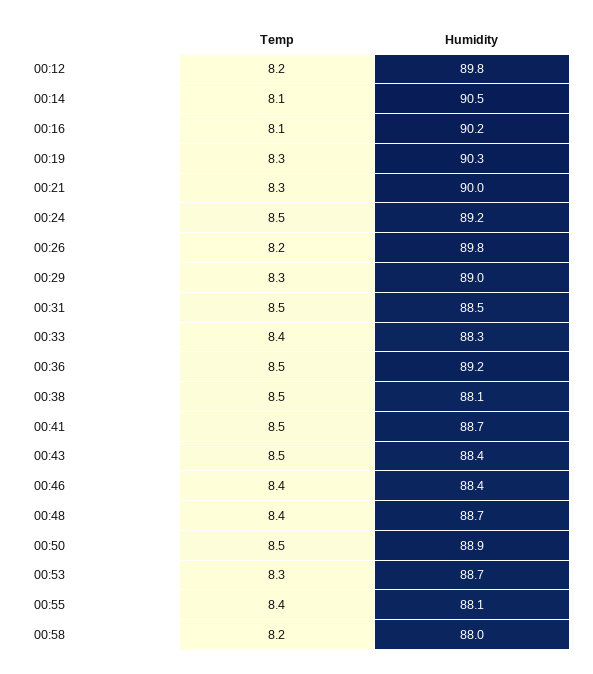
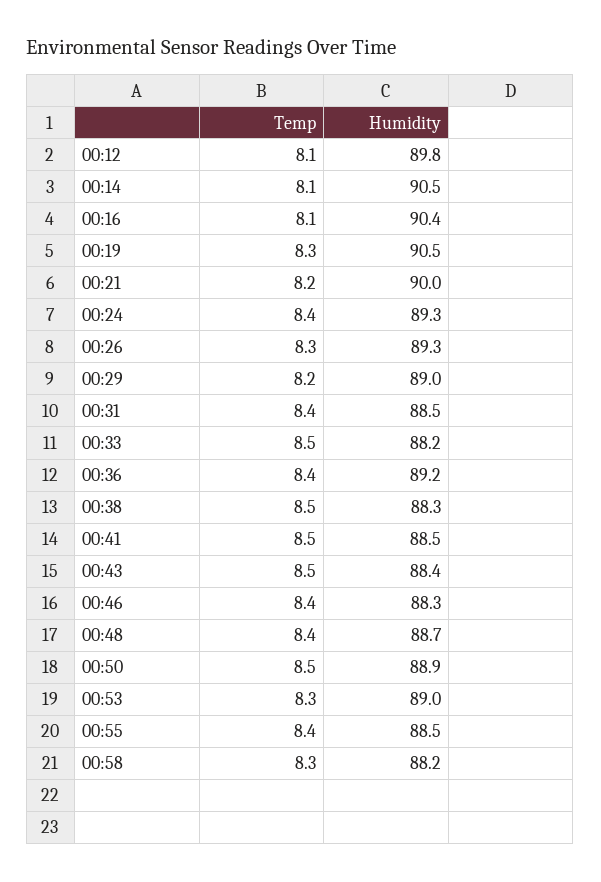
  {
    "Temp": {
-     "00:12": 8.2,
+     "00:12": 8.1,
      "00:14": 8.1,
      "00:16": 8.1,
      "00:19": 8.3,
-     "00:21": 8.3,
+     "00:21": 8.2,
-     "00:24": 8.5,
+     "00:24": 8.4,
-     "00:26": 8.2,
+     "00:26": 8.3,
-     "00:29": 8.3,
+     "00:29": 8.2,
-     "00:31": 8.5,
+     "00:31": 8.4,
-     "00:33": 8.4,
+     "00:33": 8.5,
-     "00:36": 8.5,
+     "00:36": 8.4,
      "00:38": 8.5,
      "00:41": 8.5,
      "00:43": 8.5,
      "00:46": 8.4,
      "00:48": 8.4,
      "00:50": 8.5,
      "00:53": 8.3,
      "00:55": 8.4,
-     "00:58": 8.2
+     "00:58": 8.3
    },
    "Humidity": {
      "00:12": 89.8,
      "00:14": 90.5,
-     "00:16": 90.2,
+     "00:16": 90.4,
-     "00:19": 90.3,
+     "00:19": 90.5,
      "00:21": 90,
-     "00:24": 89.2,
+     "00:24": 89.3,
-     "00:26": 89.8,
+     "00:26": 89.3,
      "00:29": 89,
      "00:31": 88.5,
-     "00:33": 88.3,
+     "00:33": 88.2,
      "00:36": 89.2,
-     "00:38": 88.1,
+     "00:38": 88.3,
-     "00:41": 88.7,
+     "00:41": 88.5,
      "00:43": 88.4,
-     "00:46": 88.4,
+     "00:46": 88.3,
      "00:48": 88.7,
      "00:50": 88.9,
-     "00:53": 88.7,
+     "00:53": 89,
-     "00:55": 88.1,
+     "00:55": 88.5,
-     "00:58": 88
+     "00:58": 88.2
    }
  }

